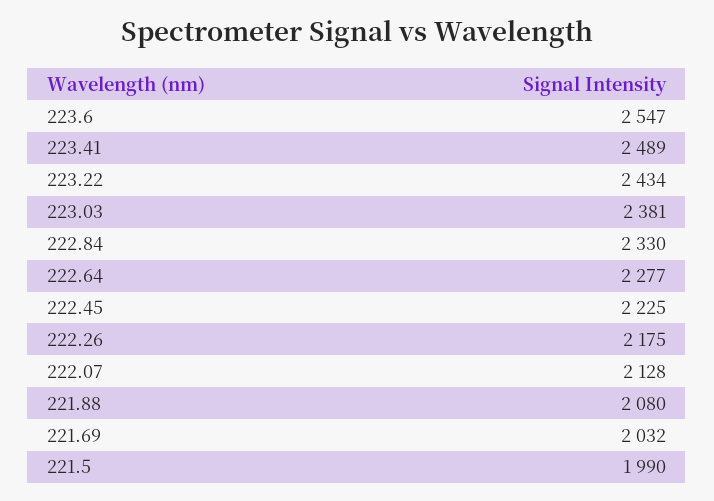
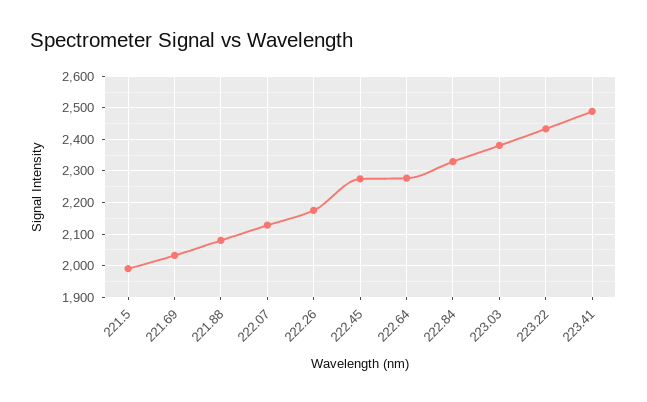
  {
-   "223.6": 2547,
    "223.41": 2489,
    "223.22": 2434,
    "223.03": 2381,
    "222.84": 2330,
    "222.64": 2277,
-   "222.45": 2225,
+   "222.45": 2280,
    "222.26": 2175,
    "222.07": 2128,
    "221.88": 2080,
    "221.69": 2032,
    "221.5": 1990
  }

